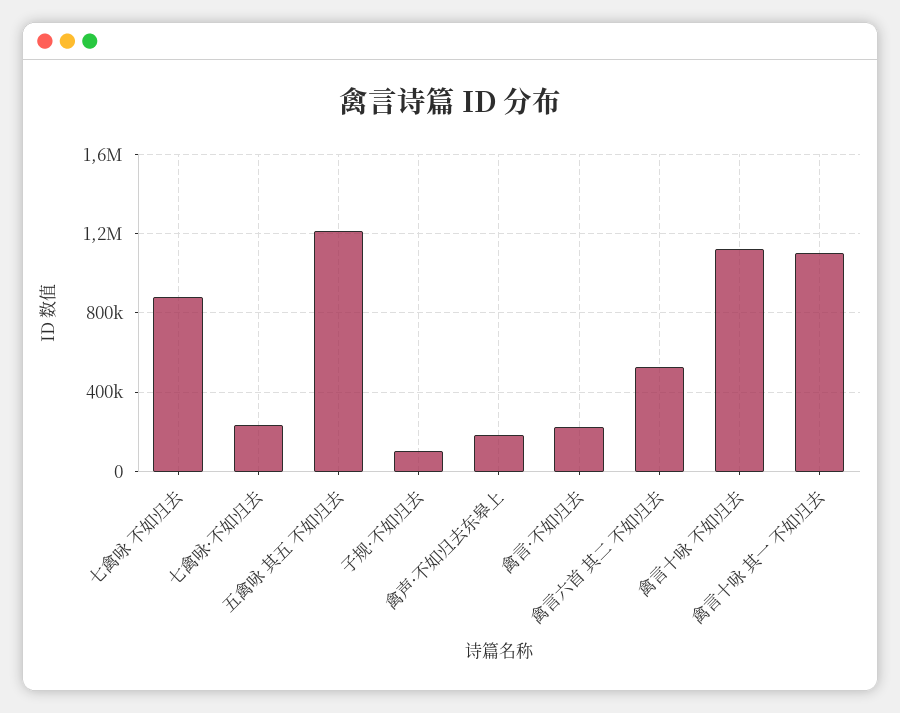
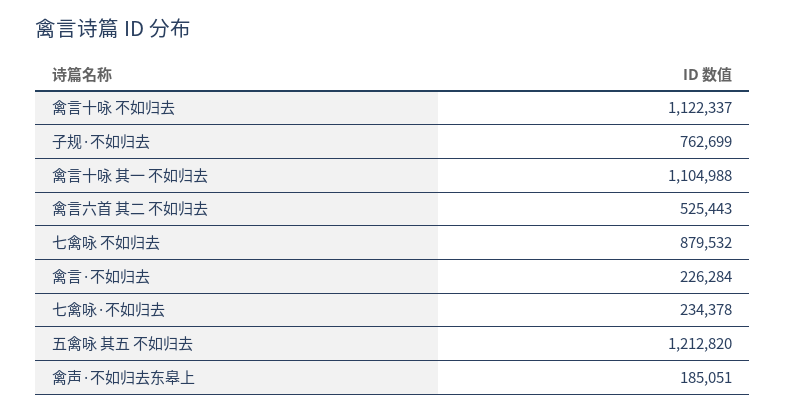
  {
    "七禽咏 不如归去": 879532,
    "七禽咏·不如归去": 234378,
    "五禽咏 其五 不如归去": 1212820,
-   "子规·不如归去": 100000,
+   "子规·不如归去": 762699,
    "禽声·不如归去东皋上": 185051,
    "禽言·不如归去": 226284,
    "禽言六首 其二 不如归去": 525443,
    "禽言十咏 不如归去": 1122337,
    "禽言十咏 其一 不如归去": 1104988
  }

